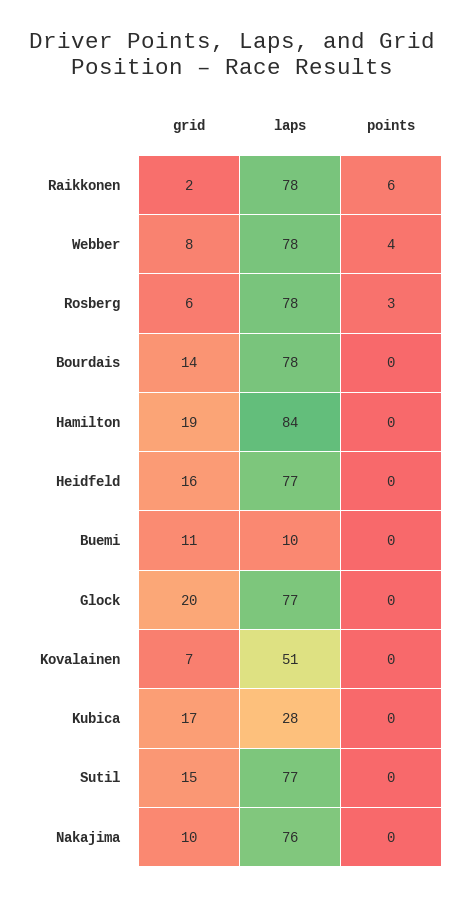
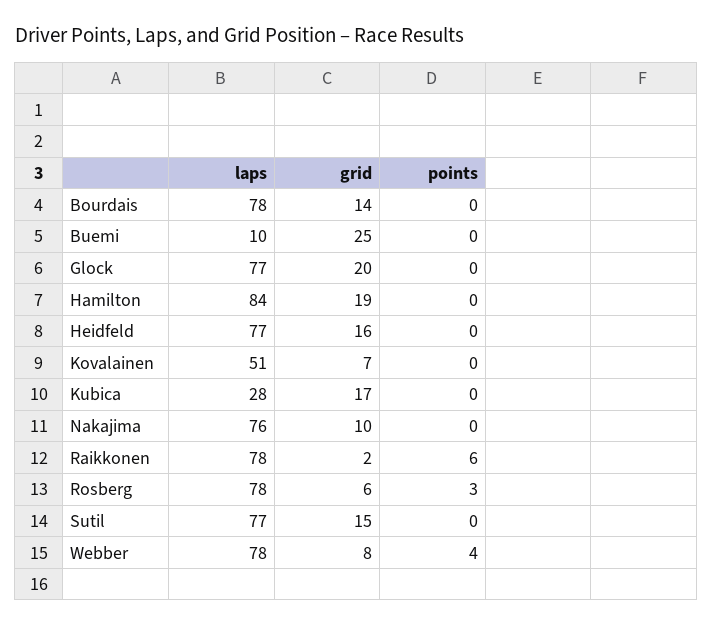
  {
    "grid": {
      "Raikkonen": 2,
      "Webber": 8,
      "Rosberg": 6,
      "Bourdais": 14,
      "Hamilton": 19,
      "Heidfeld": 16,
-     "Buemi": 11,
+     "Buemi": 25,
      "Glock": 20,
      "Kovalainen": 7,
      "Kubica": 17,
      "Sutil": 15,
      "Nakajima": 10
    },
    "laps": {
      "Raikkonen": 78,
      "Webber": 78,
      "Rosberg": 78,
      "Bourdais": 78,
      "Hamilton": 84,
      "Heidfeld": 77,
      "Buemi": 10,
      "Glock": 77,
      "Kovalainen": 51,
      "Kubica": 28,
      "Sutil": 77,
      "Nakajima": 76
    },
    "points": {
      "Raikkonen": 6,
      "Webber": 4,
      "Rosberg": 3,
      "Bourdais": 0,
      "Hamilton": 0,
      "Heidfeld": 0,
      "Buemi": 0,
      "Glock": 0,
      "Kovalainen": 0,
      "Kubica": 0,
      "Sutil": 0,
      "Nakajima": 0
    }
  }

